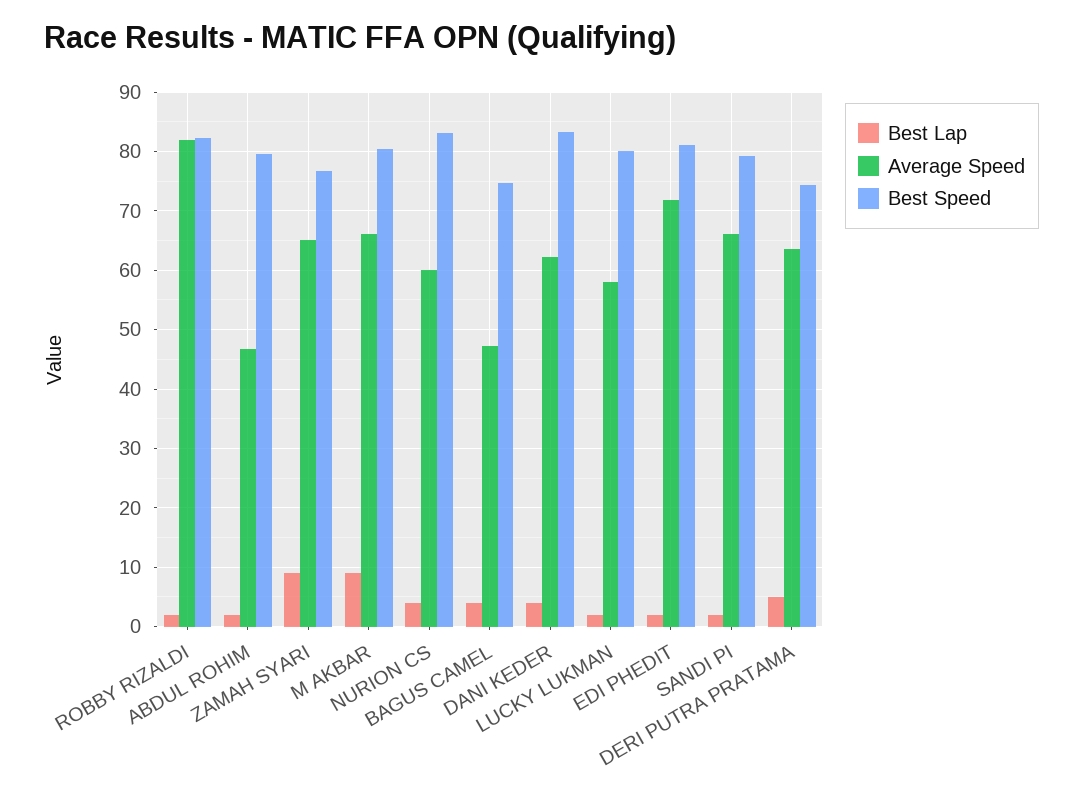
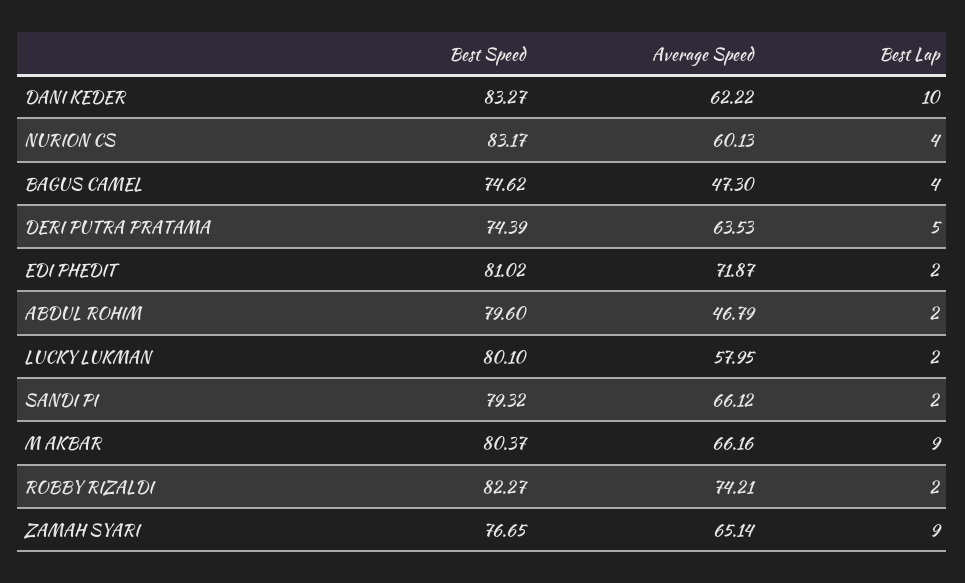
  {
    "Best Lap": {
      "ROBBY RIZALDI": 2,
      "ABDUL ROHIM": 2,
      "ZAMAH SYARI": 9,
      "M AKBAR": 9,
      "NURION CS": 4,
      "BAGUS CAMEL": 4,
-     "DANI KEDER": 4,
+     "DANI KEDER": 10,
      "LUCKY LUKMAN": 2,
      "EDI PHEDIT": 2,
      "SANDI PI": 2,
      "DERI PUTRA PRATAMA": 5
    },
    "Average Speed": {
-     "ROBBY RIZALDI": 82,
+     "ROBBY RIZALDI": 74.21,
      "ABDUL ROHIM": 46.79,
      "ZAMAH SYARI": 65.14,
      "M AKBAR": 66.16,
      "NURION CS": 60.13,
      "BAGUS CAMEL": 47.3,
      "DANI KEDER": 62.22,
      "LUCKY LUKMAN": 57.95,
      "EDI PHEDIT": 71.87,
      "SANDI PI": 66.12,
      "DERI PUTRA PRATAMA": 63.53
    },
    "Best Speed": {
      "ROBBY RIZALDI": 82.27,
      "ABDUL ROHIM": 79.6,
      "ZAMAH SYARI": 76.65,
      "M AKBAR": 80.37,
      "NURION CS": 83.17,
      "BAGUS CAMEL": 74.62,
      "DANI KEDER": 83.27,
      "LUCKY LUKMAN": 80.1,
      "EDI PHEDIT": 81.02,
      "SANDI PI": 79.32,
      "DERI PUTRA PRATAMA": 74.39
    }
  }

